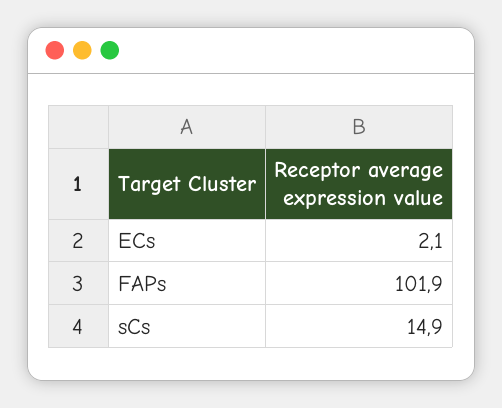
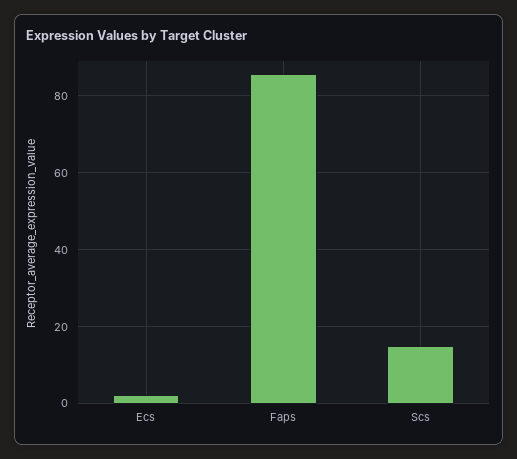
  {
    "ECs": 2.1,
-   "FAPs": 101.9,
+   "FAPs": 86,
    "sCs": 14.9
  }

